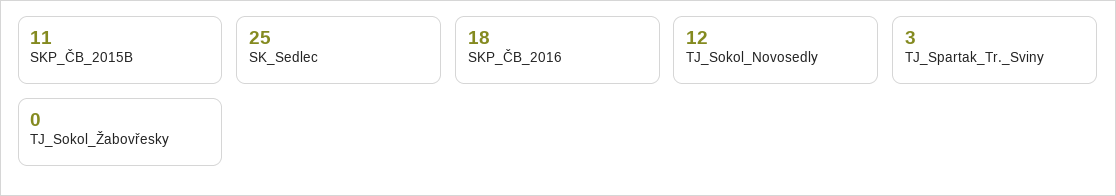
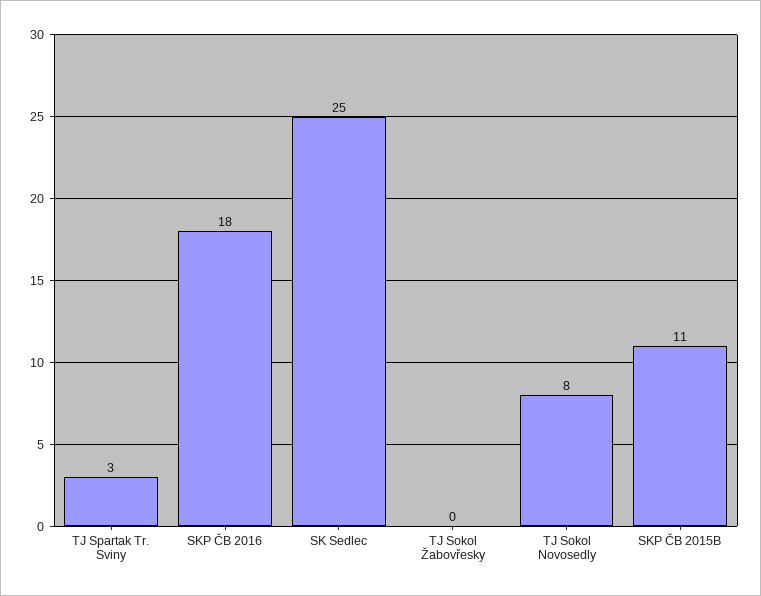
  {
    "SKP_ČB_2015B": 11,
    "SK_Sedlec": 25,
    "SKP_ČB_2016": 18,
-   "TJ_Sokol_Novosedly": 12,
+   "TJ_Sokol_Novosedly": 8,
    "TJ_Spartak_Tr._Sviny": 3,
    "TJ_Sokol_Žabovřesky": 0
  }

